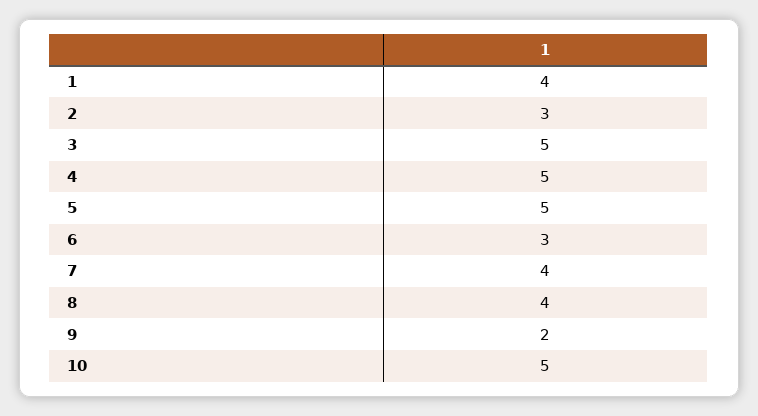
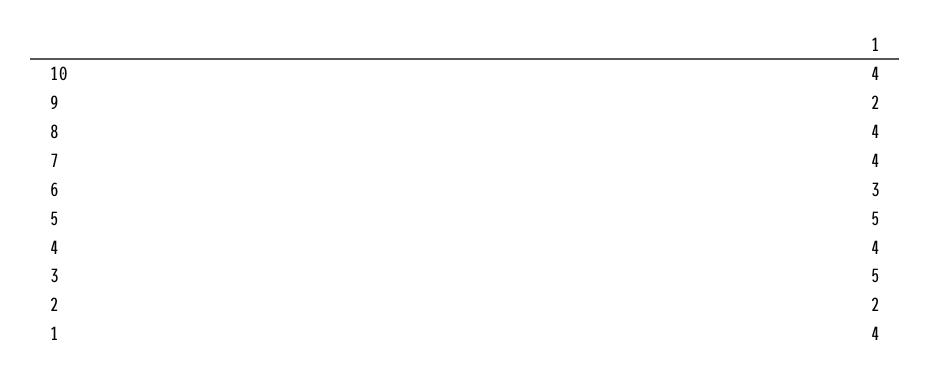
  {
    "1": 4,
-   "2": 3,
+   "2": 2,
    "3": 5,
-   "4": 5,
+   "4": 4,
    "5": 5,
    "6": 3,
    "7": 4,
    "8": 4,
    "9": 2,
-   "10": 5
+   "10": 4
  }

